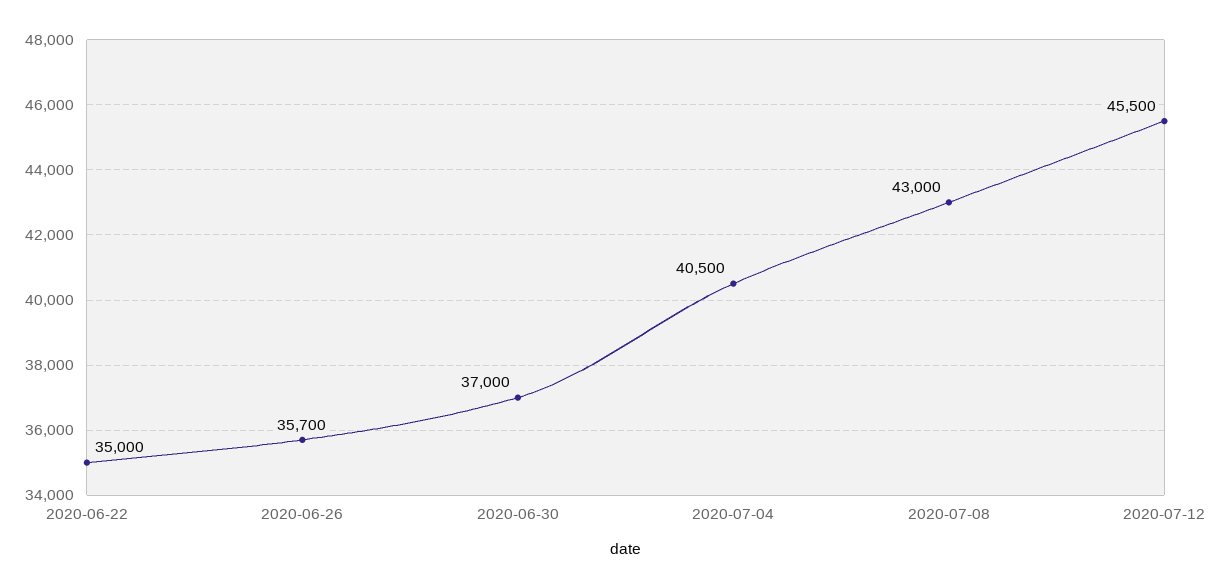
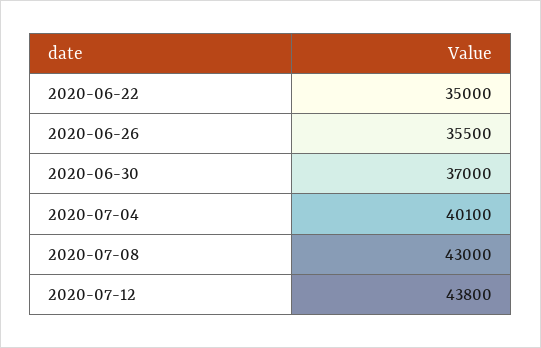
  {
    "2020-06-22": 35000,
-   "2020-06-26": 35700,
+   "2020-06-26": 35500,
    "2020-06-30": 37000,
-   "2020-07-04": 40500,
+   "2020-07-04": 40100,
    "2020-07-08": 43000,
-   "2020-07-12": 45500
+   "2020-07-12": 43800
  }

